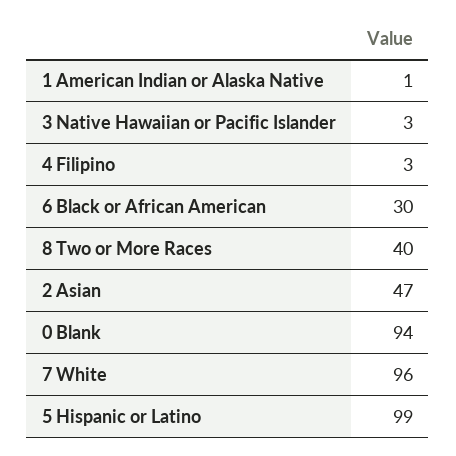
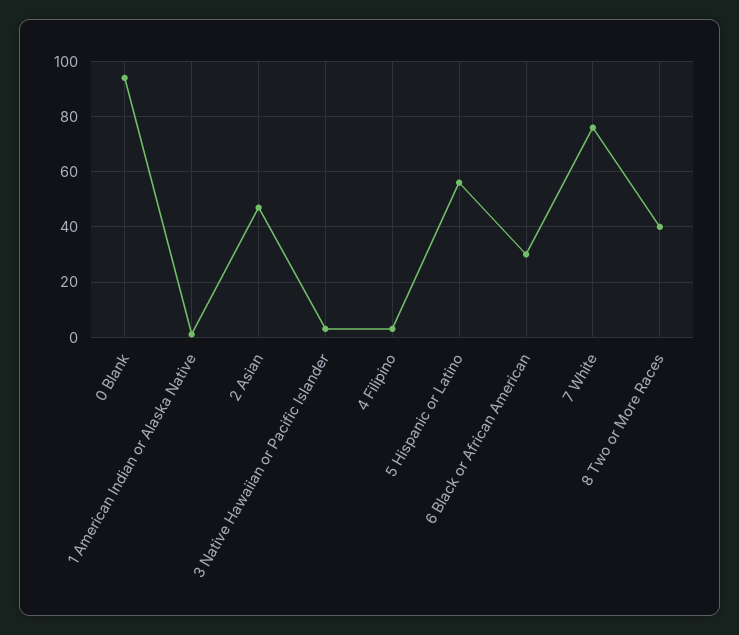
  {
    "1 American Indian or Alaska Native": 1,
    "3 Native Hawaiian or Pacific Islander": 3,
    "4 Filipino": 3,
    "6 Black or African American": 30,
    "8 Two or More Races": 40,
    "2 Asian": 47,
    "0 Blank": 94,
-   "7 White": 96,
+   "7 White": 75,
-   "5 Hispanic or Latino": 99
+   "5 Hispanic or Latino": 55
  }

